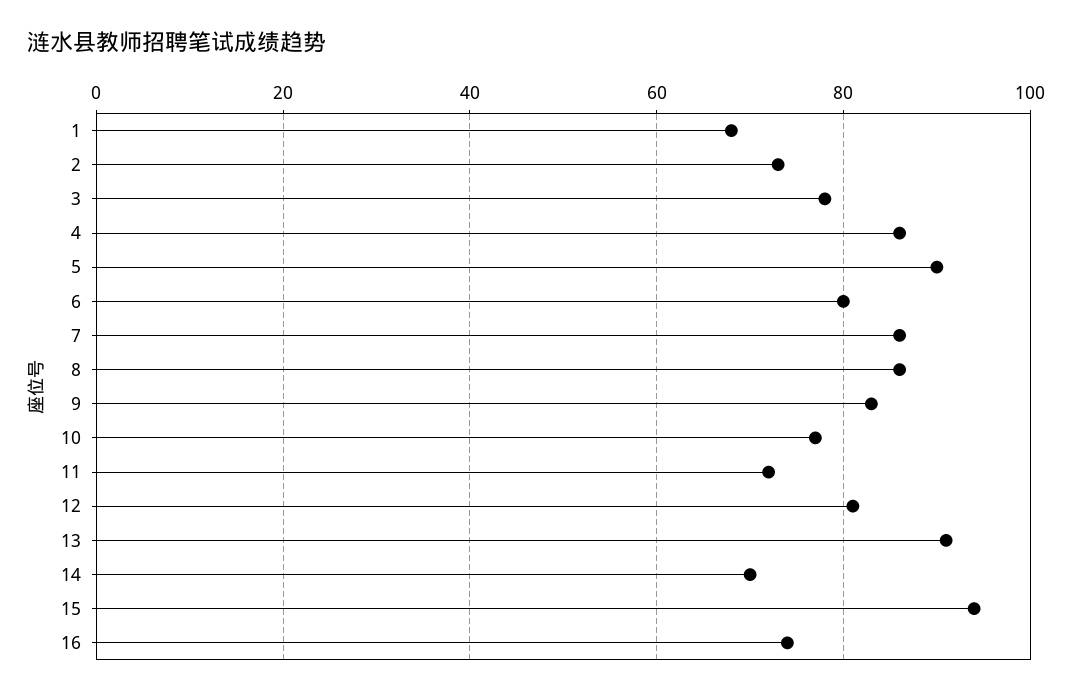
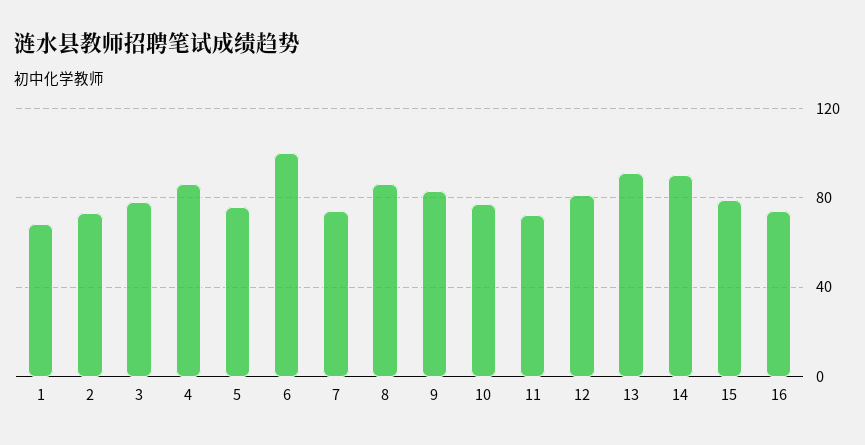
  {
    "1": 70,
    "2": 75,
    "3": 80,
    "4": 85,
-   "5": 90,
+   "5": 75,
-   "6": 80,
+   "6": 100,
-   "7": 85,
+   "7": 75,
    "8": 85,
    "9": 85,
    "10": 75,
    "11": 70,
    "12": 80,
    "13": 90,
-   "14": 70,
+   "14": 90,
-   "15": 95,
+   "15": 80,
    "16": 75
  }

